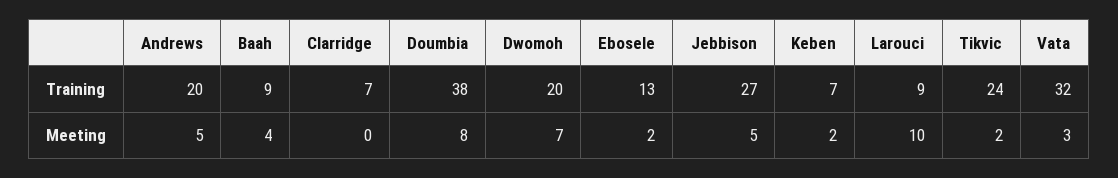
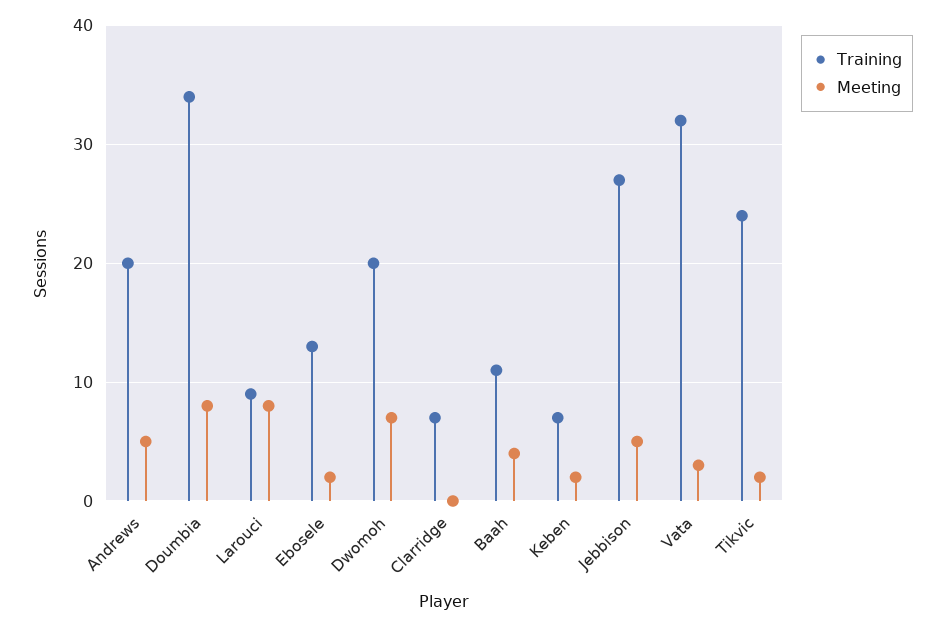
  {
    "Training": {
      "Andrews": 20,
-     "Baah": 9,
+     "Baah": 11,
      "Clarridge": 7,
-     "Doumbia": 38,
+     "Doumbia": 34,
      "Dwomoh": 20,
      "Ebosele": 13,
      "Jebbison": 27,
      "Keben": 7,
      "Larouci": 9,
      "Tikvic": 24,
      "Vata": 32
    },
    "Meeting": {
      "Andrews": 5,
      "Baah": 4,
      "Clarridge": 0,
      "Doumbia": 8,
      "Dwomoh": 7,
      "Ebosele": 2,
      "Jebbison": 5,
      "Keben": 2,
-     "Larouci": 10,
+     "Larouci": 8,
      "Tikvic": 2,
      "Vata": 3
    }
  }

